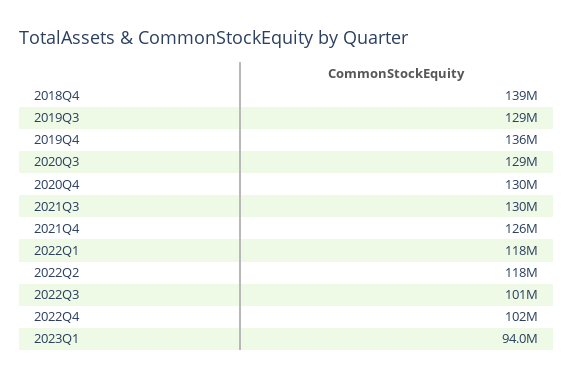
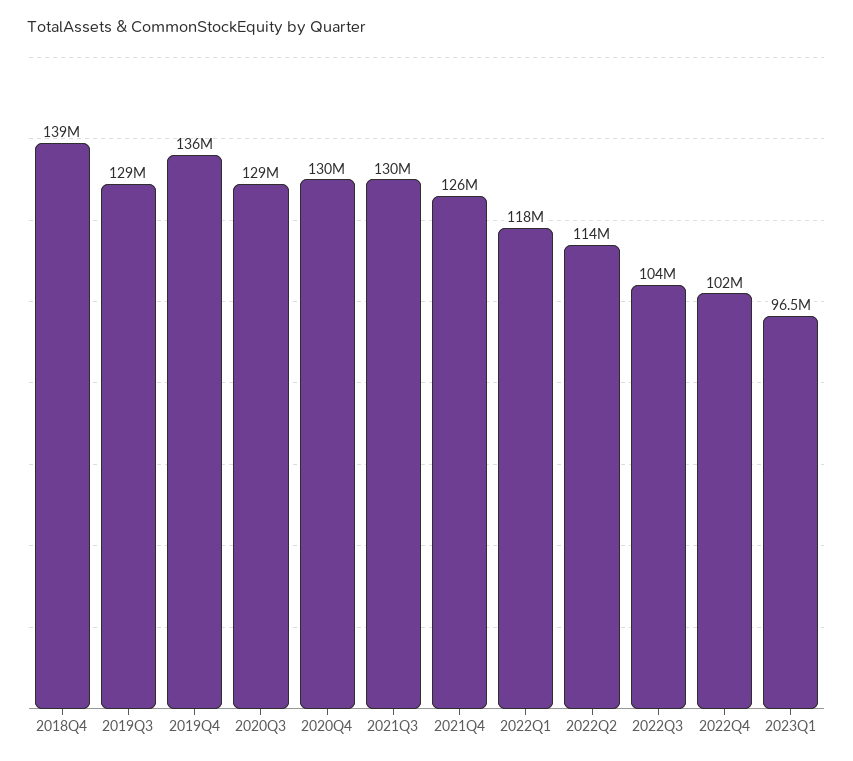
  {
    "2018Q4": 139000000,
    "2019Q3": 129000000,
    "2019Q4": 136000000,
    "2020Q3": 129000000,
    "2020Q4": 130000000,
    "2021Q3": 130000000,
    "2021Q4": 126000000,
    "2022Q1": 118000000,
-   "2022Q2": 118000000,
+   "2022Q2": 114000000,
-   "2022Q3": 101000000,
+   "2022Q3": 104000000,
    "2022Q4": 102000000,
-   "2023Q1": 94000000
+   "2023Q1": 96500000
  }

